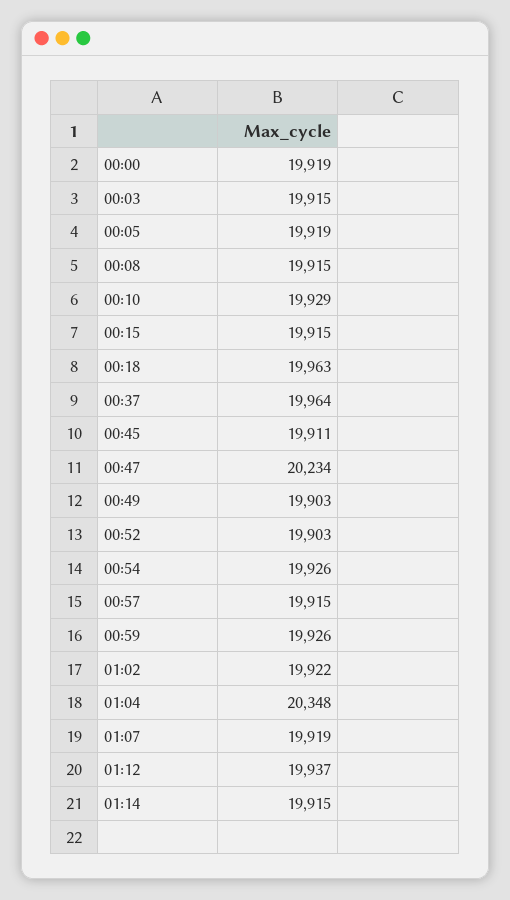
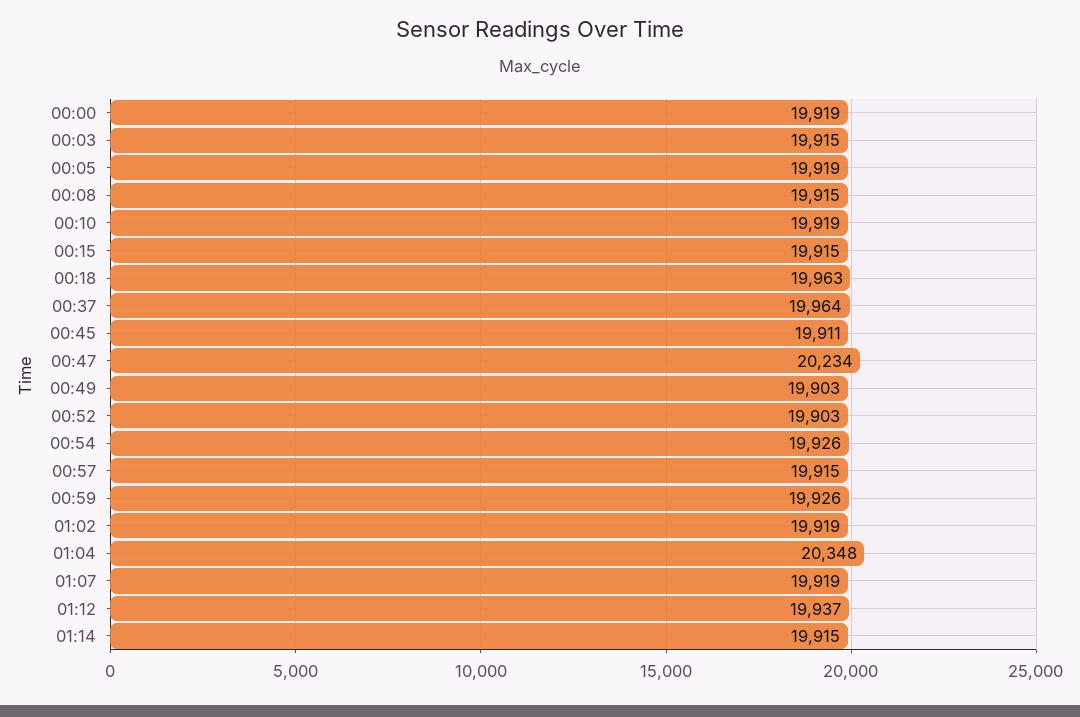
  {
    "00:00": 19919,
    "00:03": 19915,
    "00:05": 19919,
    "00:08": 19915,
-   "00:10": 19929,
+   "00:10": 19919,
    "00:15": 19915,
    "00:18": 19963,
    "00:37": 19964,
    "00:45": 19911,
    "00:47": 20234,
    "00:49": 19903,
    "00:52": 19903,
    "00:54": 19926,
    "00:57": 19915,
    "00:59": 19926,
-   "01:02": 19922,
+   "01:02": 19919,
    "01:04": 20348,
    "01:07": 19919,
    "01:12": 19937,
    "01:14": 19915
  }

